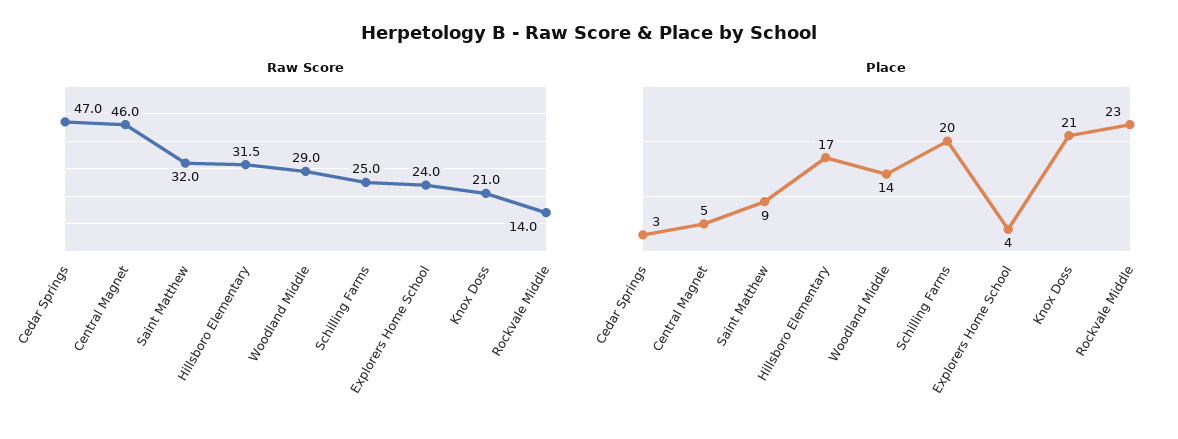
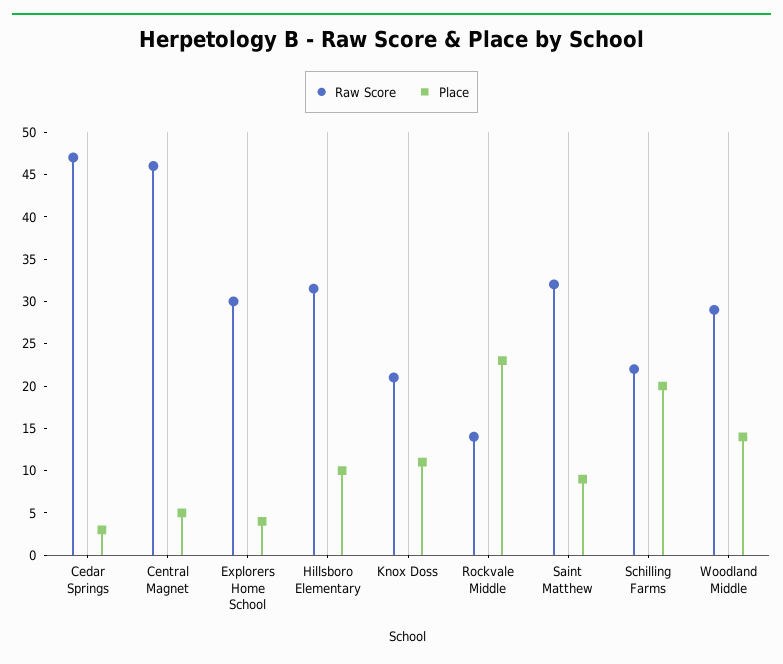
  {
    "Raw Score": {
      "Cedar Springs": 47,
      "Central Magnet": 46,
      "Saint Matthew": 32,
      "Hillsboro Elementary": 31.5,
      "Woodland Middle": 29,
-     "Schilling Farms": 25,
+     "Schilling Farms": 22,
-     "Explorers Home School": 24,
+     "Explorers Home School": 30,
      "Knox Doss": 21,
      "Rockvale Middle": 14
    },
    "Place": {
      "Cedar Springs": 3,
      "Central Magnet": 5,
      "Saint Matthew": 9,
-     "Hillsboro Elementary": 17,
+     "Hillsboro Elementary": 10,
      "Woodland Middle": 14,
      "Schilling Farms": 20,
      "Explorers Home School": 4,
-     "Knox Doss": 21,
+     "Knox Doss": 11,
      "Rockvale Middle": 23
    }
  }

